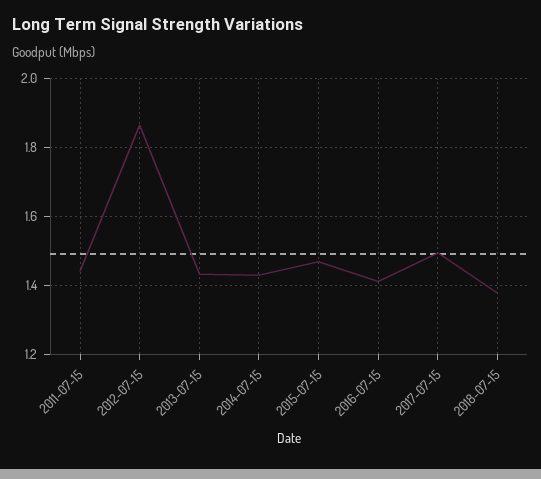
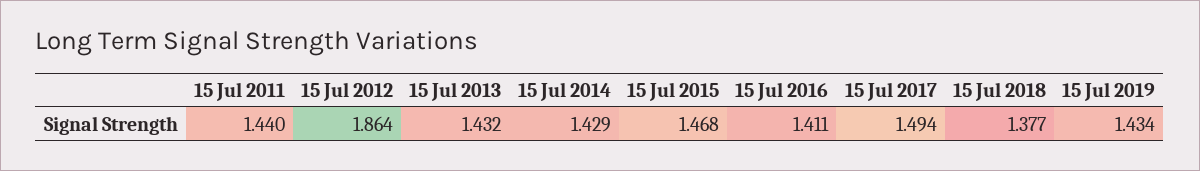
  {
    "2011-07-15": 1.44,
    "2012-07-15": 1.864,
    "2013-07-15": 1.432,
    "2014-07-15": 1.429,
    "2015-07-15": 1.468,
    "2016-07-15": 1.411,
    "2017-07-15": 1.494,
-   "2018-07-15": 1.377
+   "2018-07-15": 1.377,
+   "15 Jul 2019": 1.434
  }

